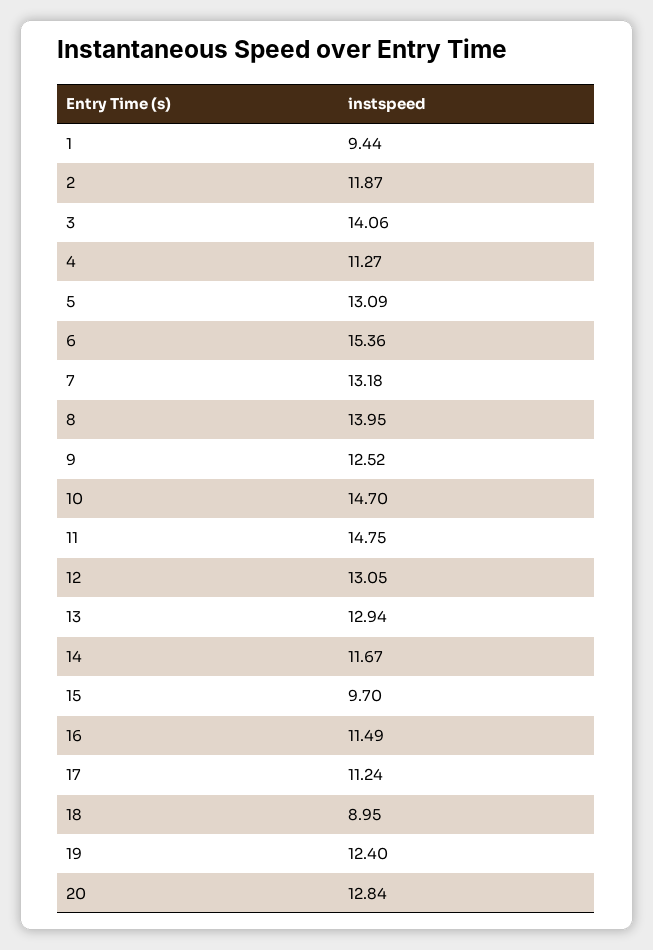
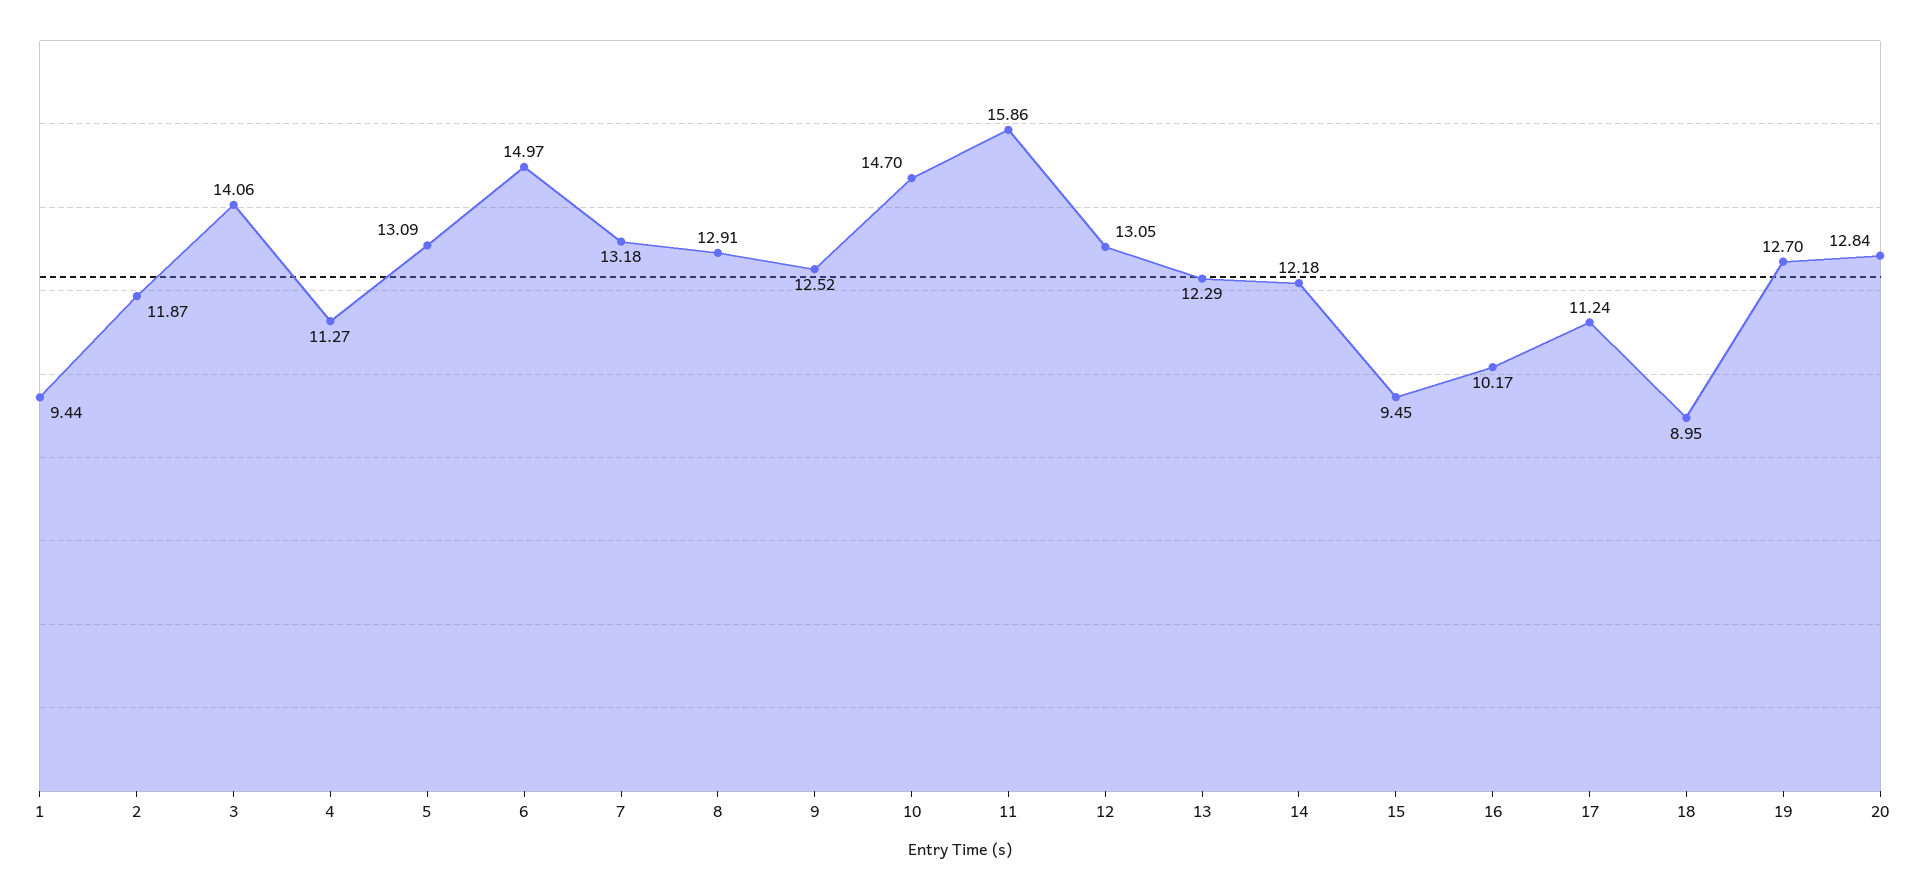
  {
    "1": 9.44,
    "2": 11.87,
    "3": 14.06,
    "4": 11.27,
    "5": 13.09,
-   "6": 15.36,
+   "6": 14.97,
    "7": 13.18,
-   "8": 13.95,
+   "8": 12.91,
    "9": 12.52,
    "10": 14.7,
-   "11": 14.75,
+   "11": 15.86,
    "12": 13.05,
-   "13": 12.94,
+   "13": 12.29,
-   "14": 11.67,
+   "14": 12.18,
-   "15": 9.7,
+   "15": 9.45,
-   "16": 11.49,
+   "16": 10.17,
    "17": 11.24,
    "18": 8.95,
-   "19": 12.4,
+   "19": 12.7,
    "20": 12.84
  }

